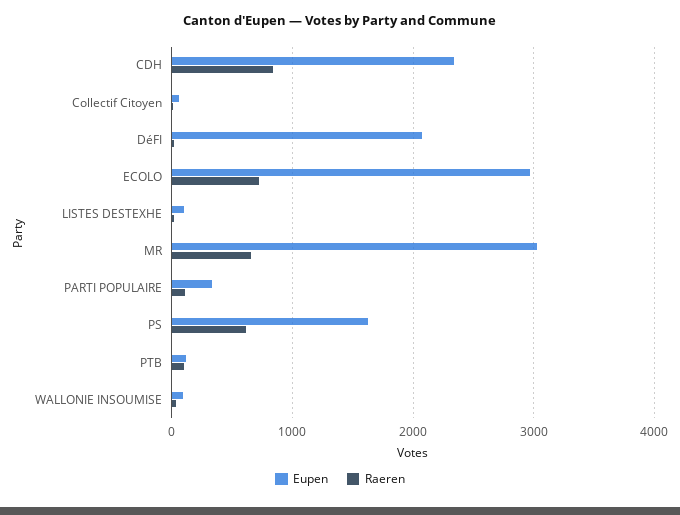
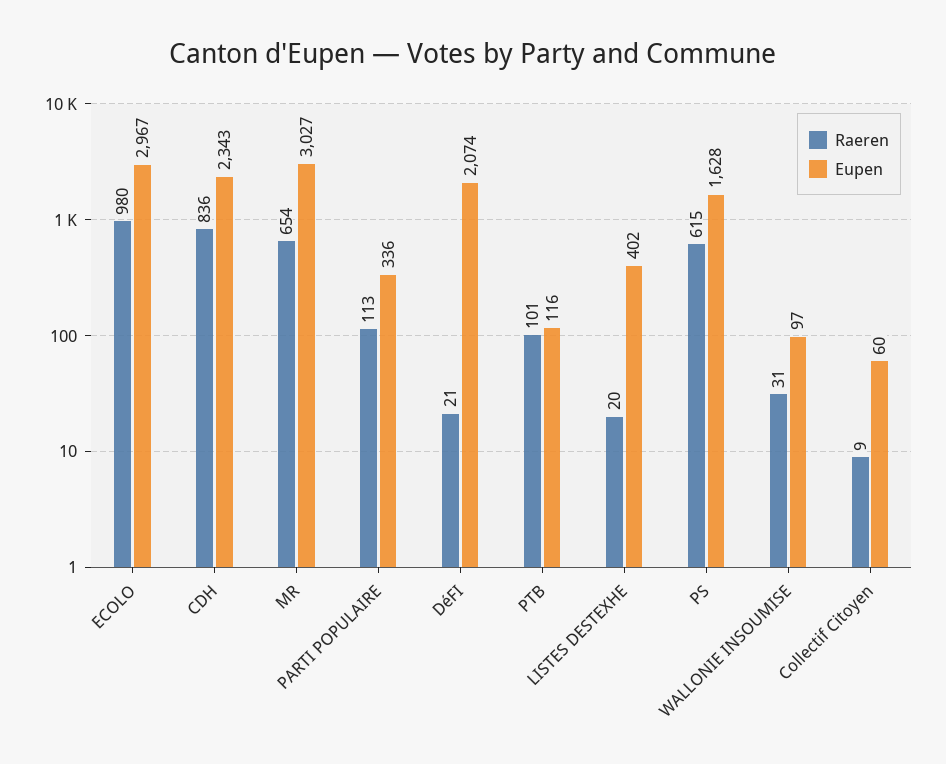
  {
    "Eupen": {
      "CDH": 2343,
      "Collectif Citoyen": 60,
      "DéFI": 2074,
      "ECOLO": 2967,
-     "LISTES DESTEXHE": 100,
+     "LISTES DESTEXHE": 402,
      "MR": 3027,
      "PARTI POPULAIRE": 336,
      "PS": 1628,
      "PTB": 116,
      "WALLONIE INSOUMISE": 97
    },
    "Raeren": {
      "CDH": 836,
      "Collectif Citoyen": 9,
      "DéFI": 21,
-     "ECOLO": 700,
+     "ECOLO": 980,
      "LISTES DESTEXHE": 20,
      "MR": 654,
      "PARTI POPULAIRE": 113,
      "PS": 615,
      "PTB": 101,
      "WALLONIE INSOUMISE": 31
    }
  }

